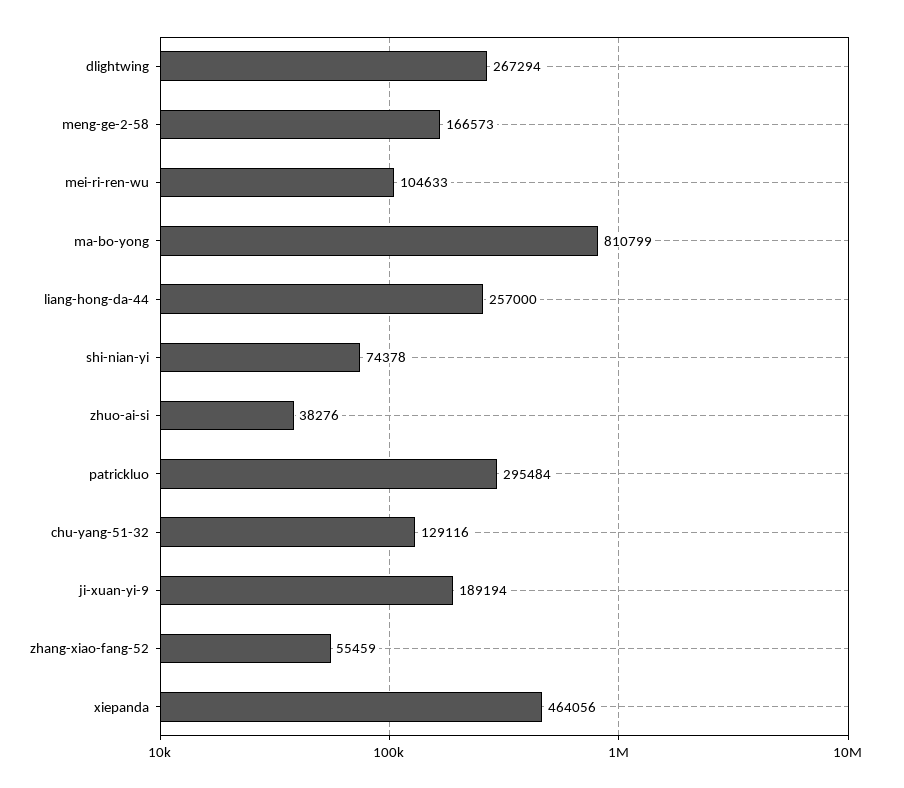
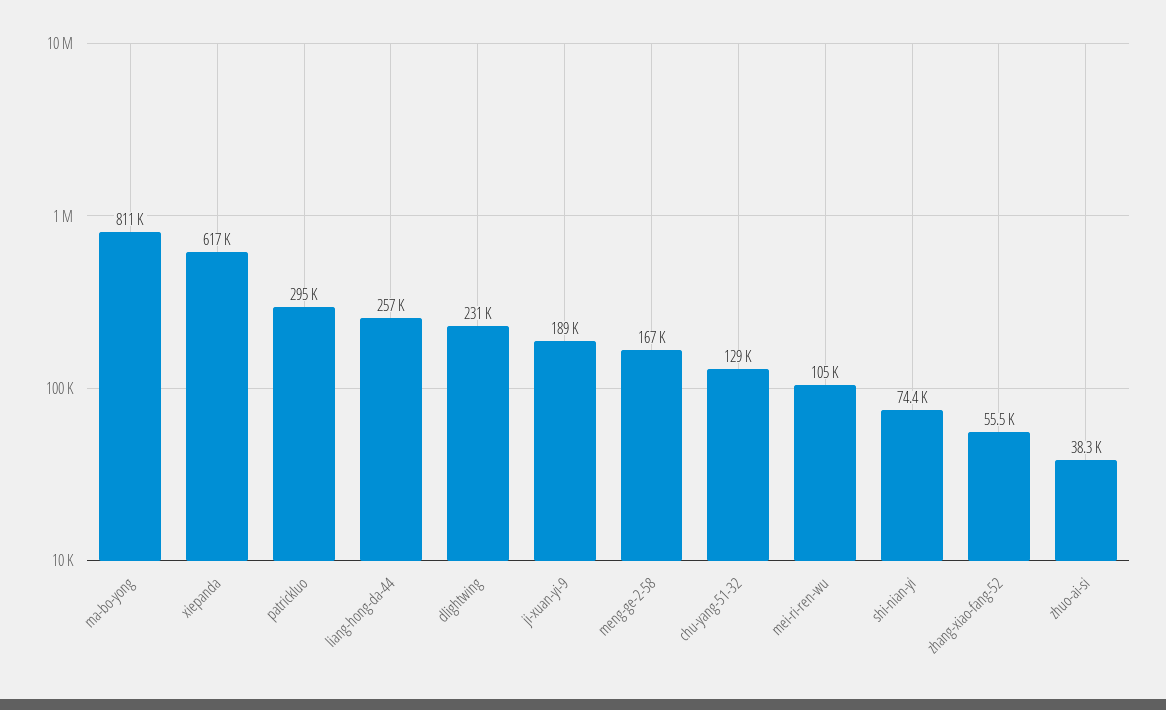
  {
-   "dlightwing": 267294,
+   "dlightwing": 231000,
    "meng-ge-2-58": 166573,
    "mei-ri-ren-wu": 104633,
    "ma-bo-yong": 810799,
    "liang-hong-da-44": 257000,
    "shi-nian-yi": 74378,
    "zhuo-ai-si": 38276,
    "patrickluo": 295484,
    "chu-yang-51-32": 129116,
    "ji-xuan-yi-9": 189194,
    "zhang-xiao-fang-52": 55459,
-   "xiepanda": 464056
+   "xiepanda": 617000
  }

